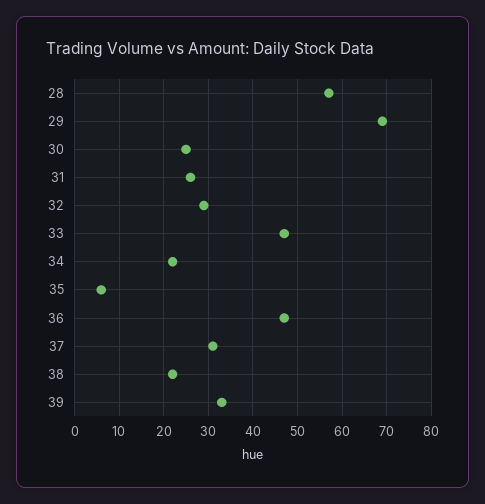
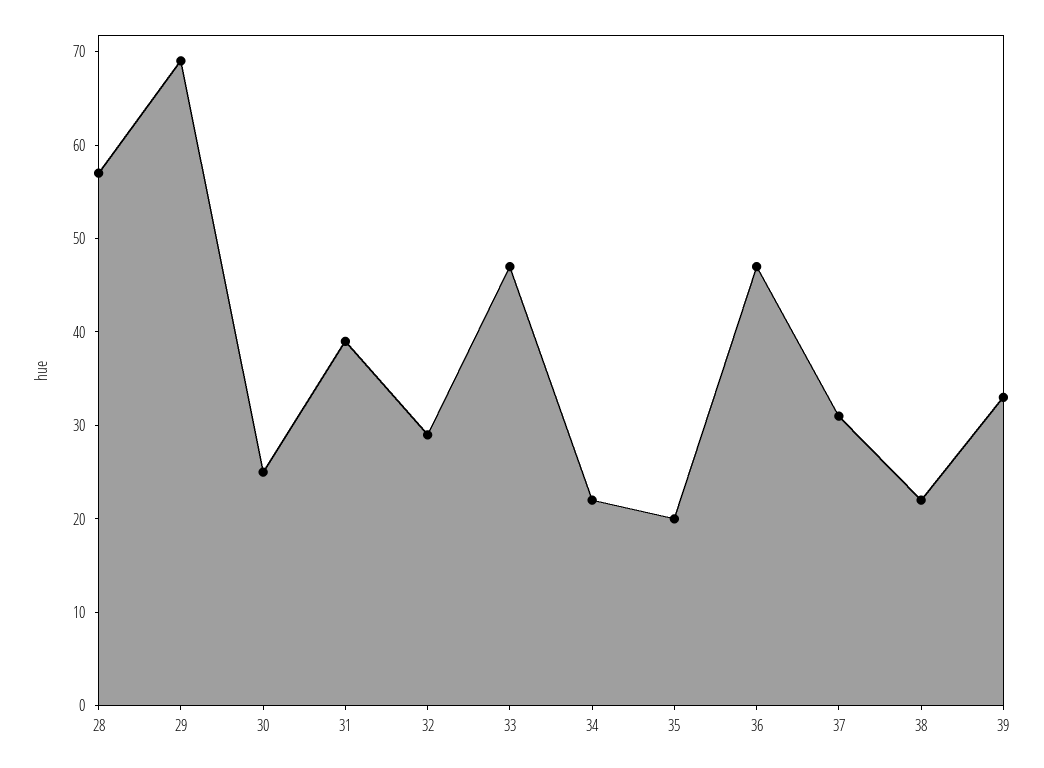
  {
    "28": 57,
    "29": 69,
    "30": 25,
-   "31": 25,
+   "31": 39,
    "32": 29,
    "33": 47,
    "34": 22,
-   "35": 5,
+   "35": 20,
    "36": 47,
    "37": 31,
    "38": 22,
    "39": 33
  }

